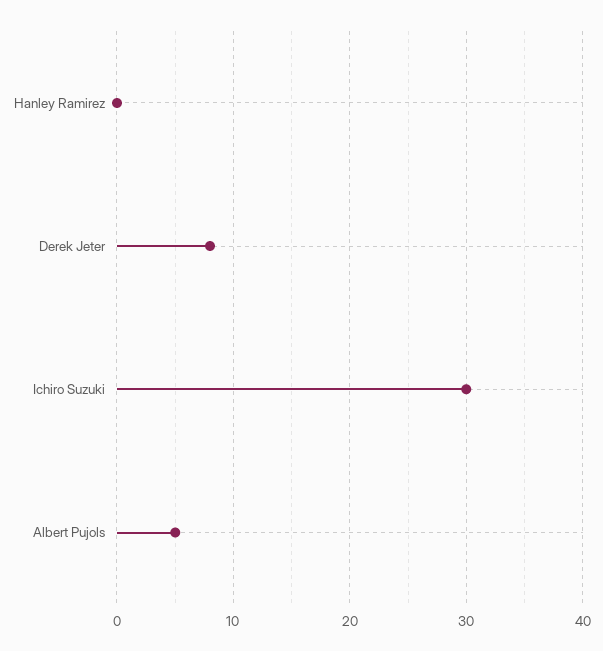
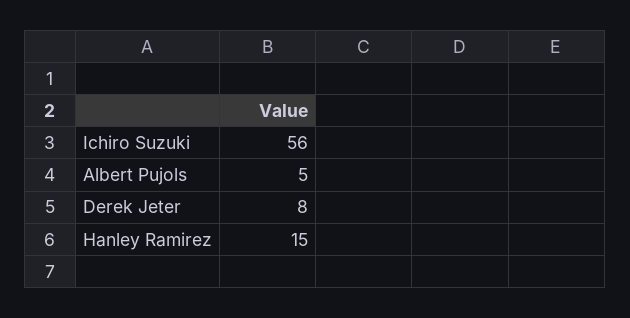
  {
-   "Hanley Ramirez": 0,
+   "Hanley Ramirez": 15,
    "Derek Jeter": 8,
-   "Ichiro Suzuki": 30,
+   "Ichiro Suzuki": 56,
    "Albert Pujols": 5
  }

